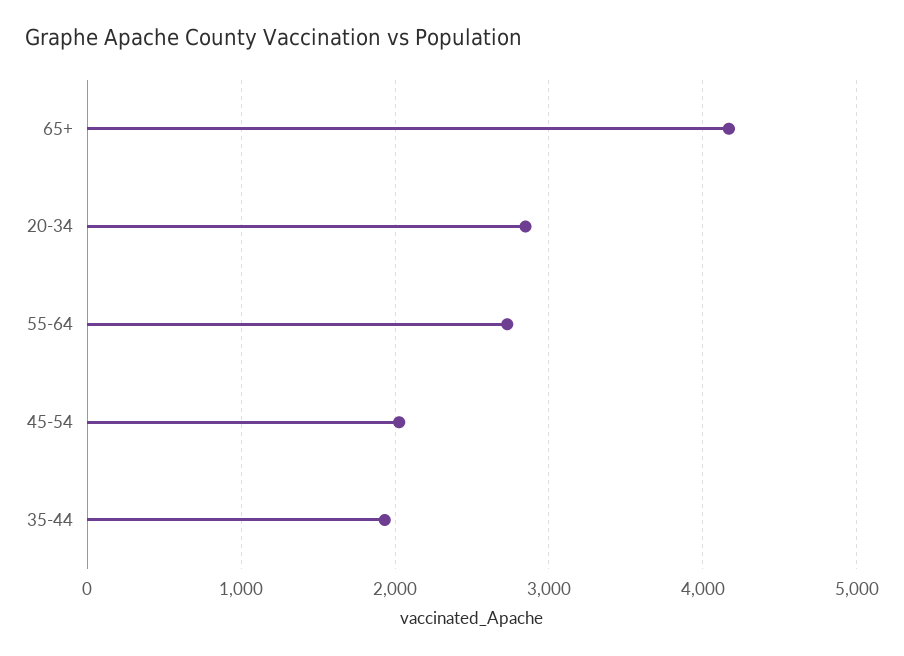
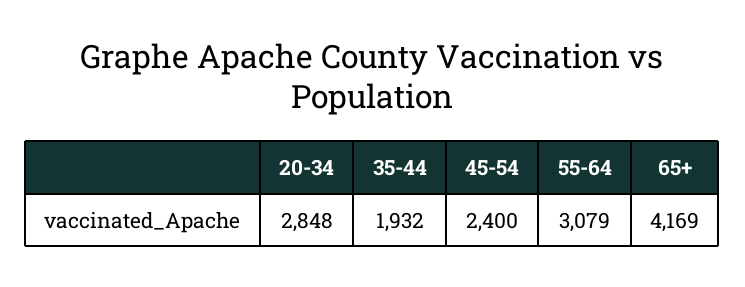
  {
    "65+": 4169,
    "20-34": 2848,
-   "55-64": 2700,
+   "55-64": 3079,
-   "45-54": 2000,
+   "45-54": 2400,
    "35-44": 1932
  }

